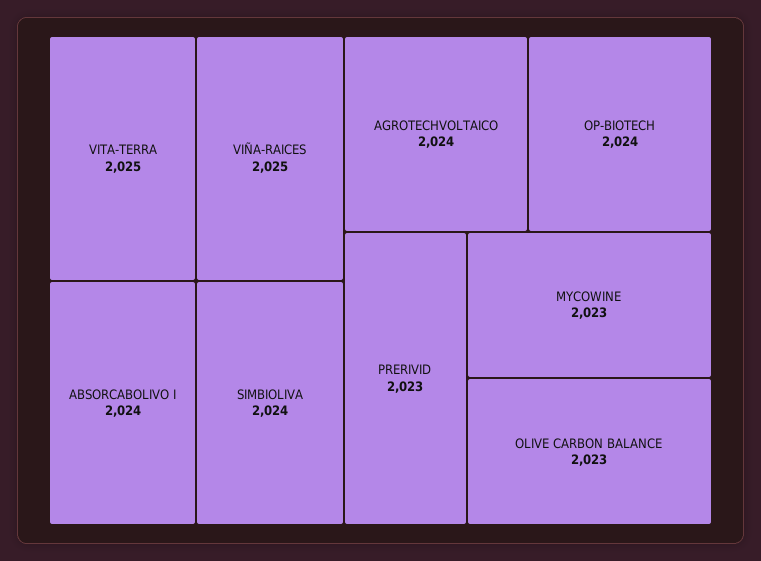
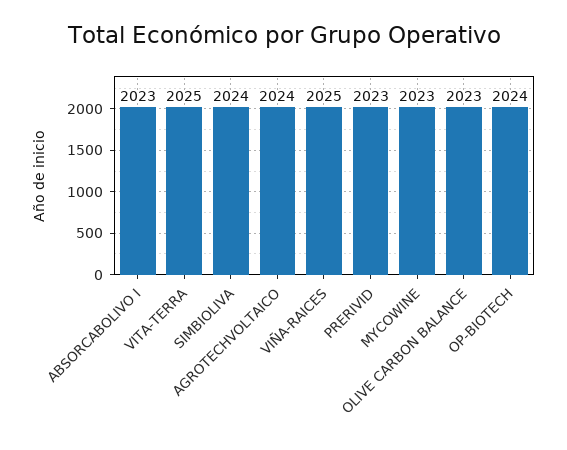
  {
    "VITA-TERRA": 2025,
    "VIÑA-RAICES": 2025,
-   "ABSORCABOLIVO I": 2024,
+   "ABSORCABOLIVO I": 2023,
    "SIMBIOLIVA": 2024,
    "AGROTECHVOLTAICO": 2024,
    "OP-BIOTECH": 2024,
    "PRERIVID": 2023,
    "MYCOWINE": 2023,
    "OLIVE CARBON BALANCE": 2023
  }

